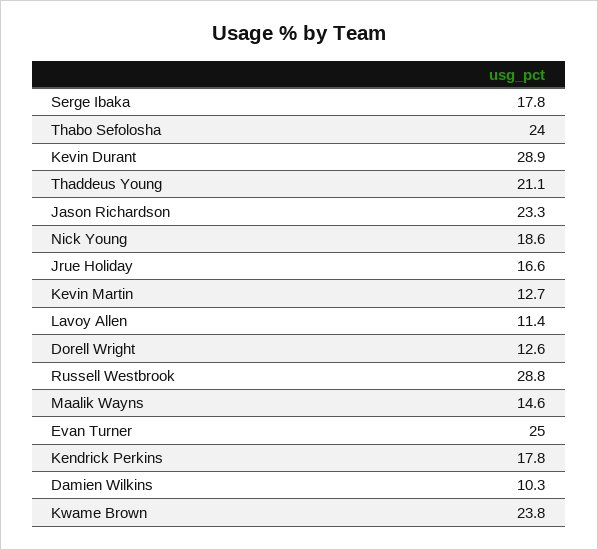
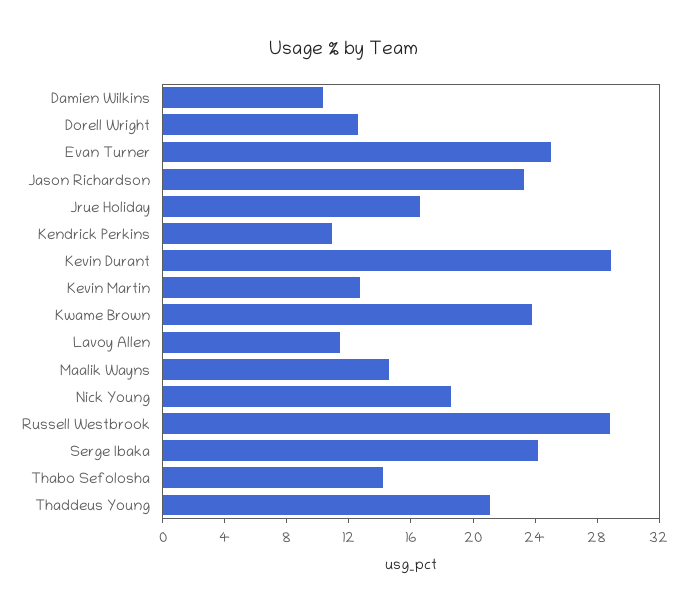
  {
-   "Serge Ibaka": 17.8,
+   "Serge Ibaka": 24,
-   "Thabo Sefolosha": 24,
+   "Thabo Sefolosha": 14,
    "Kevin Durant": 28.9,
    "Thaddeus Young": 21.1,
    "Jason Richardson": 23.3,
    "Nick Young": 18.6,
    "Jrue Holiday": 16.6,
    "Kevin Martin": 12.7,
    "Lavoy Allen": 11.4,
    "Dorell Wright": 12.6,
    "Russell Westbrook": 28.8,
    "Maalik Wayns": 14.6,
    "Evan Turner": 25,
-   "Kendrick Perkins": 17.8,
+   "Kendrick Perkins": 11,
    "Damien Wilkins": 10.3,
    "Kwame Brown": 23.8
  }

